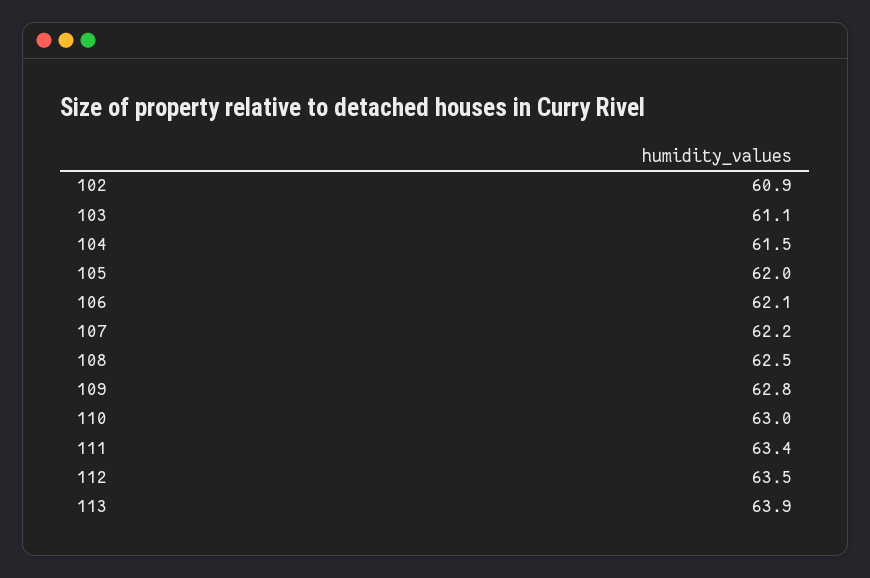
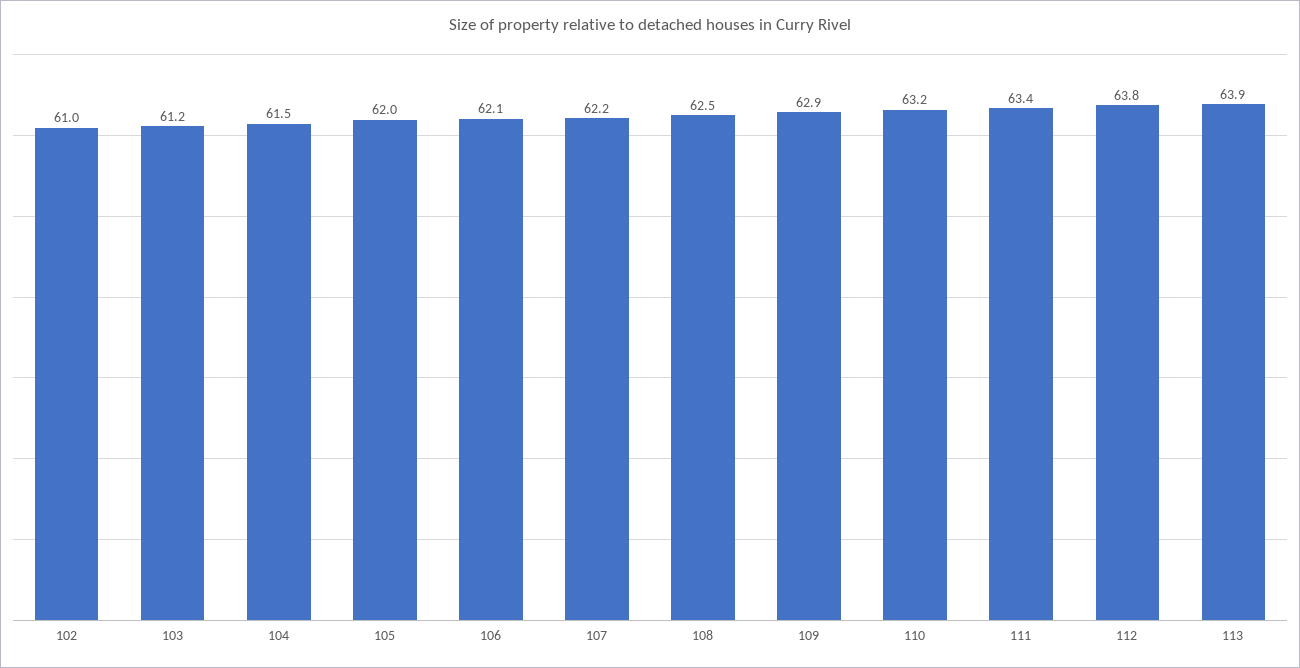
  {
-   "102": 60.9,
+   "102": 61,
-   "103": 61.1,
+   "103": 61.2,
    "104": 61.5,
    "105": 62,
    "106": 62.1,
    "107": 62.2,
    "108": 62.5,
-   "109": 62.8,
+   "109": 62.9,
-   "110": 63,
+   "110": 63.2,
    "111": 63.4,
-   "112": 63.5,
+   "112": 63.8,
    "113": 63.9
  }

